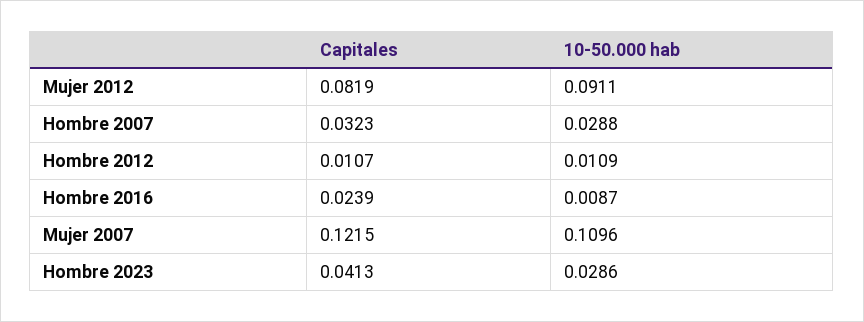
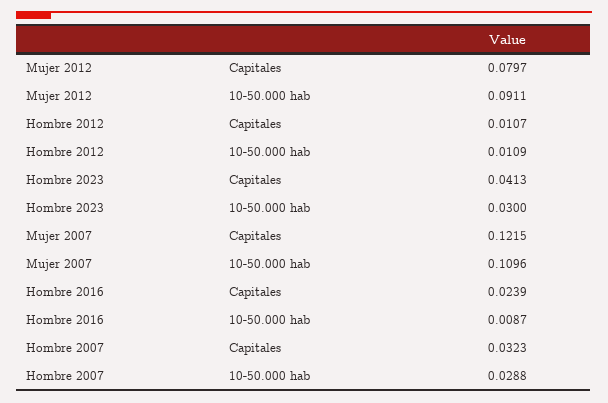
  {
    "Capitales": {
-     "Mujer 2012": 0.0819,
+     "Mujer 2012": 0.0797,
      "Hombre 2007": 0.0323,
      "Hombre 2012": 0.0107,
      "Hombre 2016": 0.0239,
      "Mujer 2007": 0.1215,
      "Hombre 2023": 0.0413
    },
    "10-50.000 hab": {
      "Mujer 2012": 0.0911,
      "Hombre 2007": 0.0288,
      "Hombre 2012": 0.0109,
      "Hombre 2016": 0.0087,
      "Mujer 2007": 0.1096,
-     "Hombre 2023": 0.0286
+     "Hombre 2023": 0.03
    }
  }

